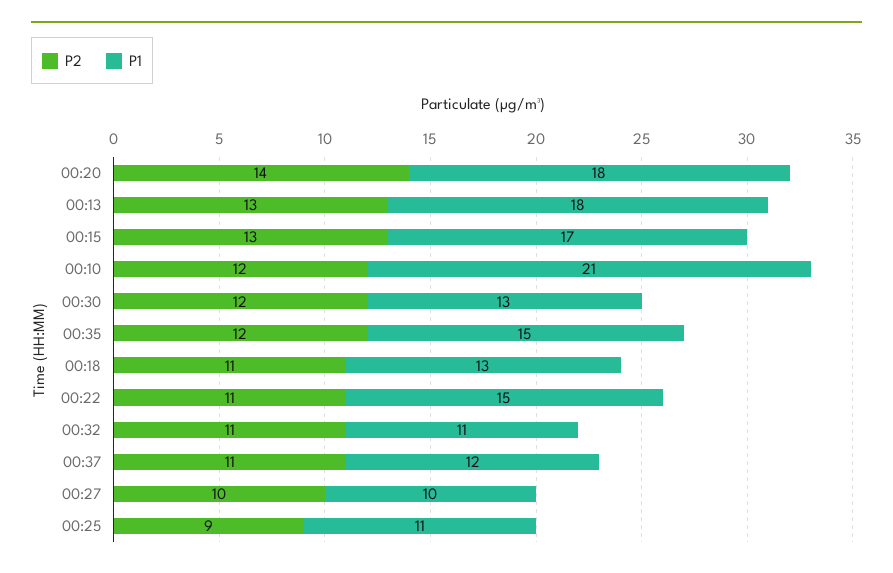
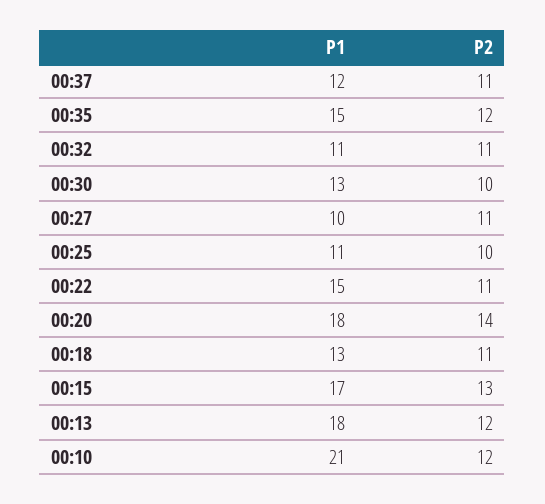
  {
    "P2": {
      "00:20": 14,
-     "00:13": 13,
+     "00:13": 12,
      "00:15": 13,
      "00:10": 12,
-     "00:30": 12,
+     "00:30": 10,
      "00:35": 12,
      "00:18": 11,
      "00:22": 11,
      "00:32": 11,
      "00:37": 11,
-     "00:27": 10,
+     "00:27": 11,
-     "00:25": 9
+     "00:25": 10
    },
    "P1": {
      "00:20": 18,
      "00:13": 18,
      "00:15": 17,
      "00:10": 21,
      "00:30": 13,
      "00:35": 15,
      "00:18": 13,
      "00:22": 15,
      "00:32": 11,
      "00:37": 12,
      "00:27": 10,
      "00:25": 11
    }
  }

